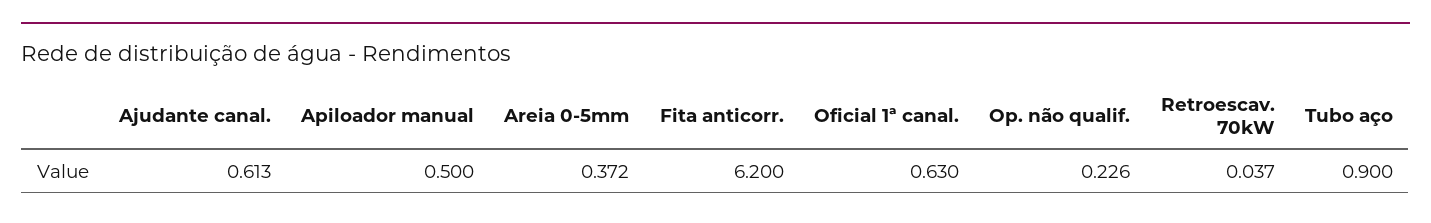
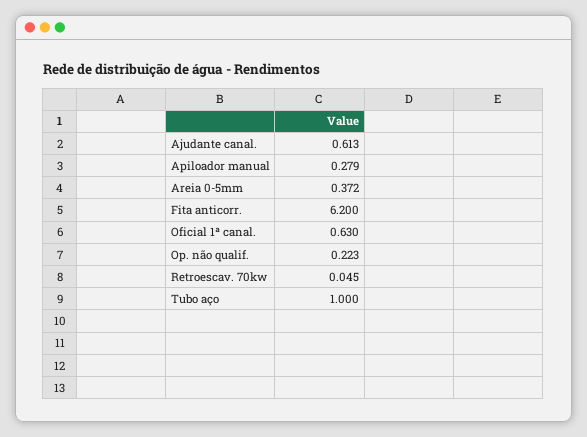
  {
    "Ajudante canal.": 0.613,
-   "Apiloador manual": 0.5,
+   "Apiloador manual": 0.279,
    "Areia 0-5mm": 0.372,
    "Fita anticorr.": 6.2,
    "Oficial 1ª canal.": 0.63,
-   "Op. não qualif.": 0.226,
+   "Op. não qualif.": 0.223,
-   "Retroescav. 70kW": 0.037,
+   "Retroescav. 70kW": 0.045,
-   "Tubo aço": 0.9
+   "Tubo aço": 1
  }

